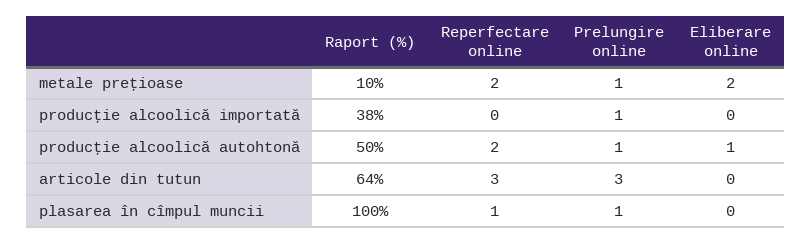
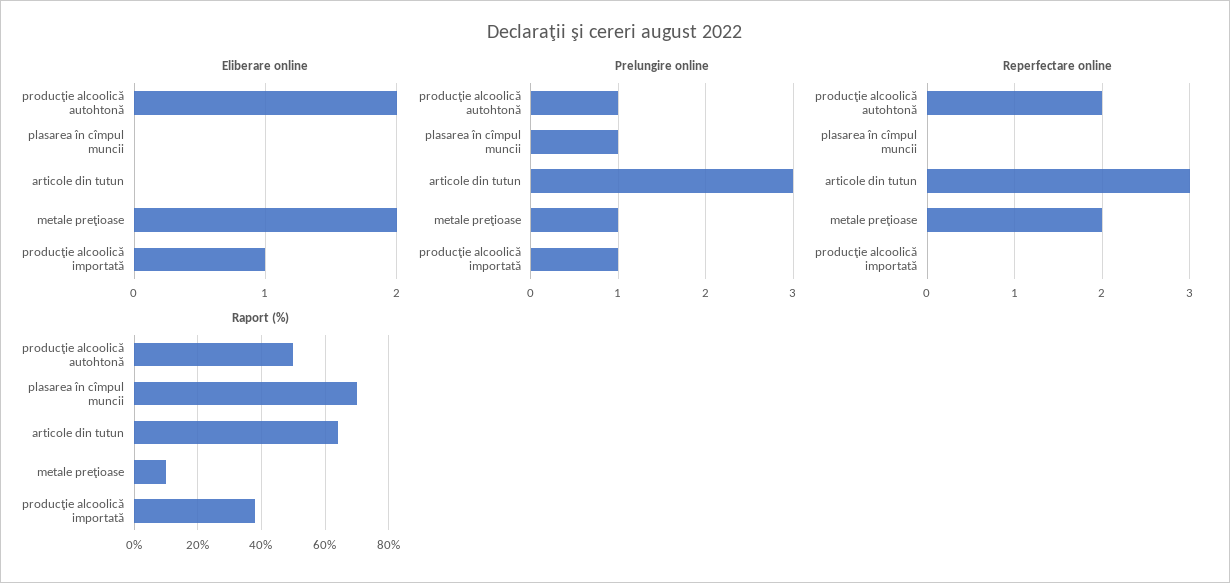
  {
    "Raport (%)": {
      "metale preţioase": 10,
      "producţie alcoolică importată": 38,
      "producţie alcoolică autohtonă": 50,
      "articole din tutun": 64,
-     "plasarea în cîmpul muncii": 100
+     "plasarea în cîmpul muncii": 70
    },
    "Reperfectare online": {
      "metale preţioase": 2,
      "producţie alcoolică importată": 0,
      "producţie alcoolică autohtonă": 2,
      "articole din tutun": 3,
-     "plasarea în cîmpul muncii": 1
+     "plasarea în cîmpul muncii": 0
    },
    "Prelungire online": {
      "metale preţioase": 1,
      "producţie alcoolică importată": 1,
      "producţie alcoolică autohtonă": 1,
      "articole din tutun": 3,
      "plasarea în cîmpul muncii": 1
    },
    "Eliberare online": {
      "metale preţioase": 2,
-     "producţie alcoolică importată": 0,
+     "producţie alcoolică importată": 1,
-     "producţie alcoolică autohtonă": 1,
+     "producţie alcoolică autohtonă": 2,
      "articole din tutun": 0,
      "plasarea în cîmpul muncii": 0
    }
  }

